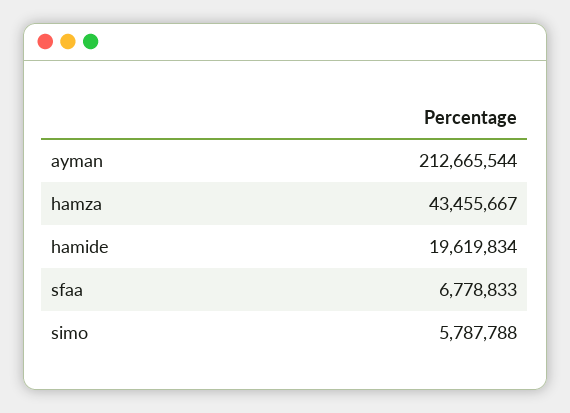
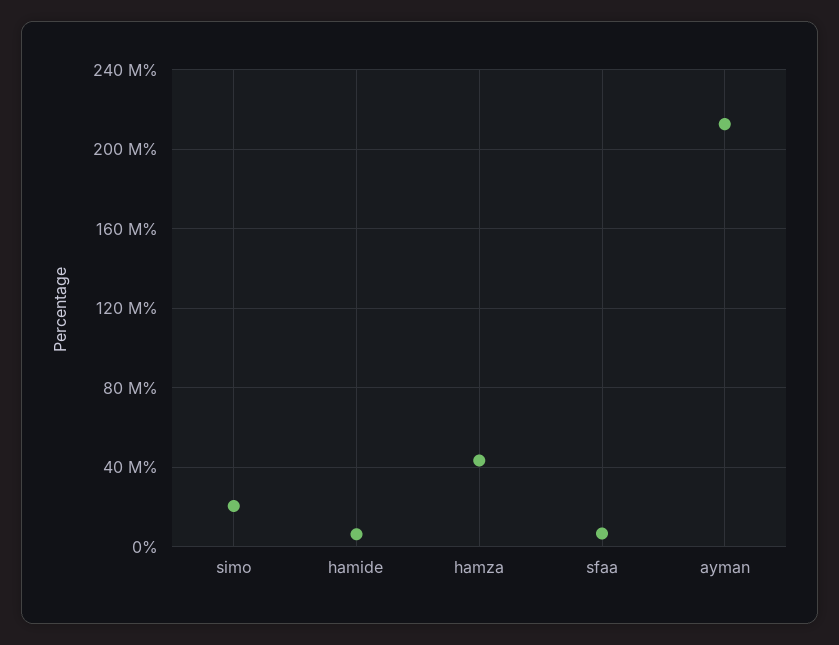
  {
    "ayman": 212665544,
    "hamza": 43455667,
-   "hamide": 19619834,
+   "hamide": 5000000,
    "sfaa": 6778833,
-   "simo": 5787788
+   "simo": 20000000
  }

